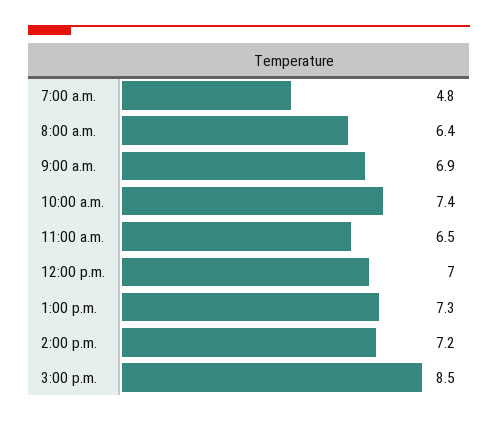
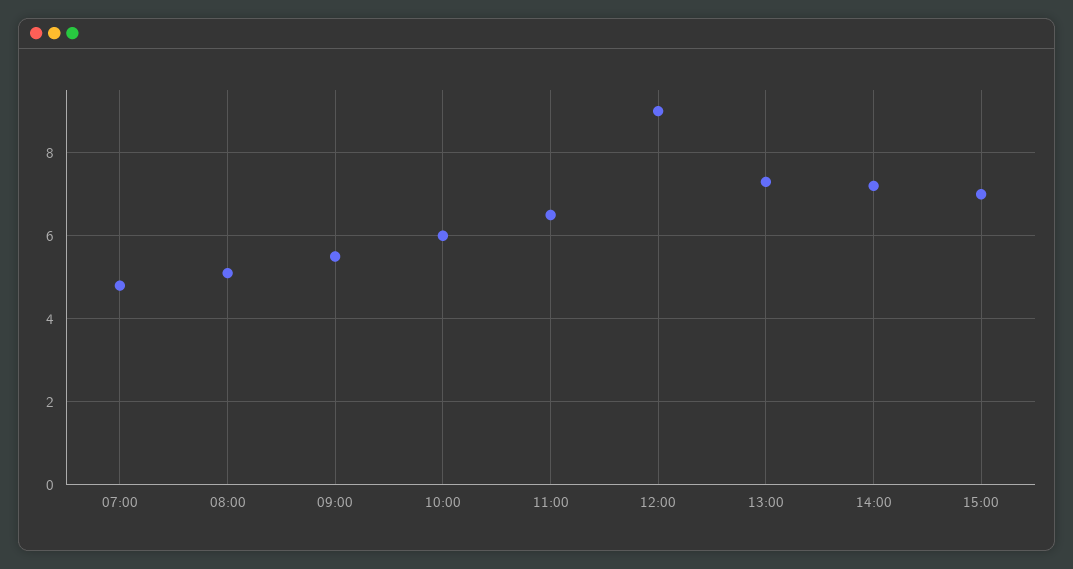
  {
    "7:00 a.m.": 4.8,
-   "8:00 a.m.": 6.4,
+   "8:00 a.m.": 5,
-   "9:00 a.m.": 6.9,
+   "9:00 a.m.": 5.5,
-   "10:00 a.m.": 7.4,
+   "10:00 a.m.": 6,
    "11:00 a.m.": 6.5,
-   "12:00 p.m.": 7,
+   "12:00 p.m.": 9,
    "1:00 p.m.": 7.3,
    "2:00 p.m.": 7.2,
-   "3:00 p.m.": 8.5
+   "3:00 p.m.": 7
  }

